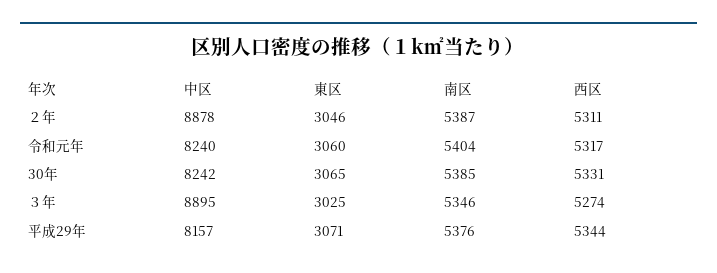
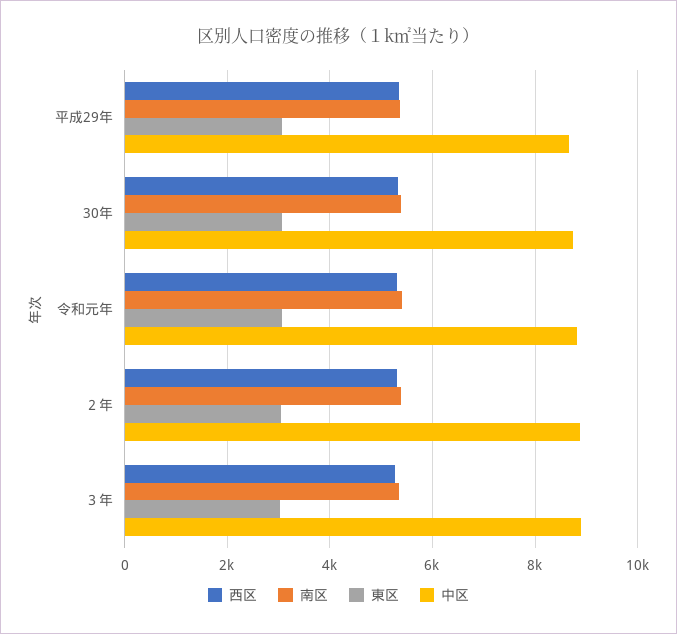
  {
    "中区": {
      "２年": 8878,
-     "令和元年": 8240,
+     "令和元年": 8800,
-     "30年": 8242,
+     "30年": 8800,
      "３年": 8895,
-     "平成29年": 8157
+     "平成29年": 8600
    },
    "東区": {
      "２年": 3046,
      "令和元年": 3060,
      "30年": 3065,
      "３年": 3025,
      "平成29年": 3071
    },
    "南区": {
      "２年": 5387,
      "令和元年": 5404,
      "30年": 5385,
      "３年": 5346,
      "平成29年": 5376
    },
    "西区": {
      "２年": 5311,
      "令和元年": 5317,
      "30年": 5331,
      "３年": 5274,
      "平成29年": 5344
    }
  }

